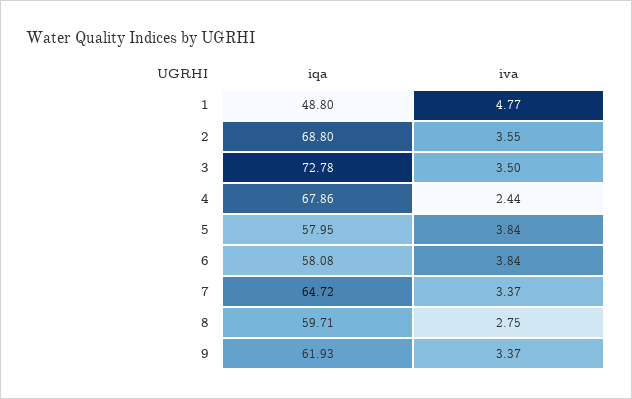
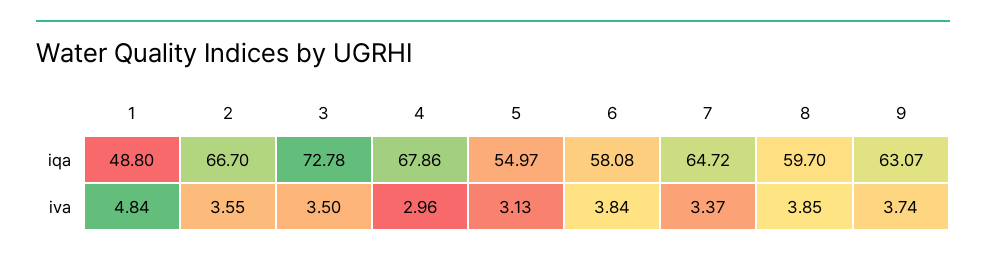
  {
    "iqa": {
      "1": 48.8,
-     "2": 68.8,
+     "2": 66.7,
      "3": 72.78,
      "4": 67.86,
-     "5": 57.95,
+     "5": 54.97,
      "6": 58.08,
      "7": 64.72,
-     "8": 59.71,
+     "8": 59.7,
-     "9": 61.93
+     "9": 63.07
    },
    "iva": {
-     "1": 4.77,
+     "1": 4.84,
      "2": 3.55,
      "3": 3.5,
-     "4": 2.44,
+     "4": 2.96,
-     "5": 3.84,
+     "5": 3.13,
      "6": 3.84,
      "7": 3.37,
-     "8": 2.75,
+     "8": 3.85,
-     "9": 3.37
+     "9": 3.74
    }
  }

